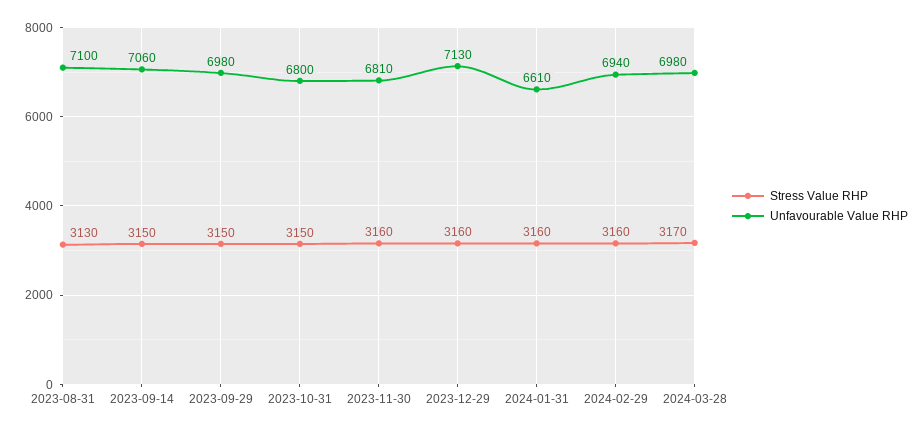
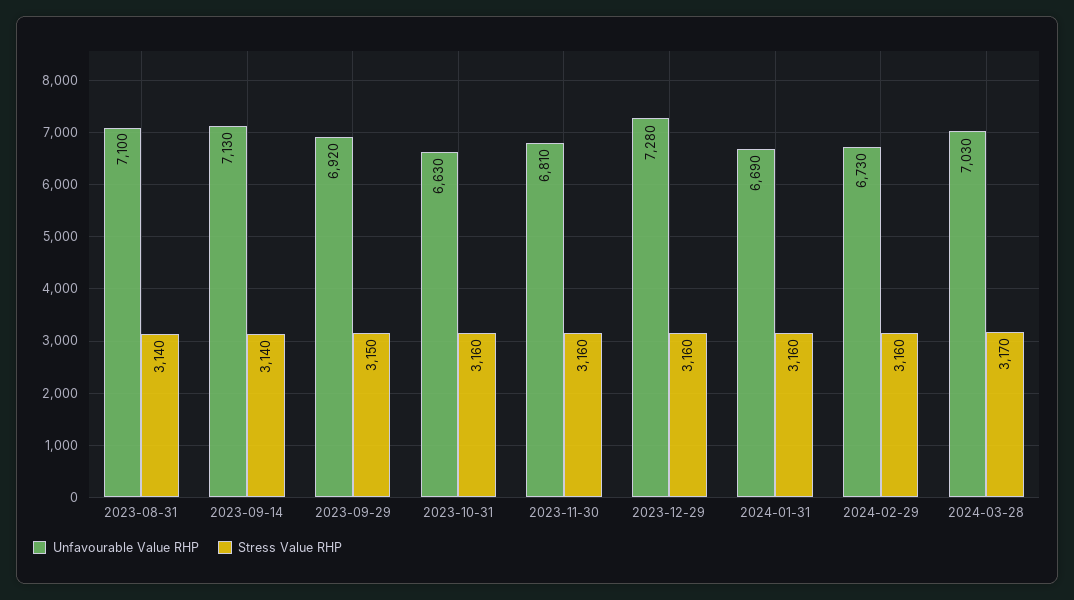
  {
    "Stress Value RHP": {
-     "2023-08-31": 3130,
+     "2023-08-31": 3140,
-     "2023-09-14": 3150,
+     "2023-09-14": 3140,
      "2023-09-29": 3150,
-     "2023-10-31": 3150,
+     "2023-10-31": 3160,
      "2023-11-30": 3160,
      "2023-12-29": 3160,
      "2024-01-31": 3160,
      "2024-02-29": 3160,
      "2024-03-28": 3170
    },
    "Unfavourable Value RHP": {
      "2023-08-31": 7100,
-     "2023-09-14": 7060,
+     "2023-09-14": 7130,
-     "2023-09-29": 6980,
+     "2023-09-29": 6920,
-     "2023-10-31": 6800,
+     "2023-10-31": 6630,
      "2023-11-30": 6810,
-     "2023-12-29": 7130,
+     "2023-12-29": 7280,
-     "2024-01-31": 6610,
+     "2024-01-31": 6690,
-     "2024-02-29": 6940,
+     "2024-02-29": 6730,
-     "2024-03-28": 6980
+     "2024-03-28": 7030
    }
  }

